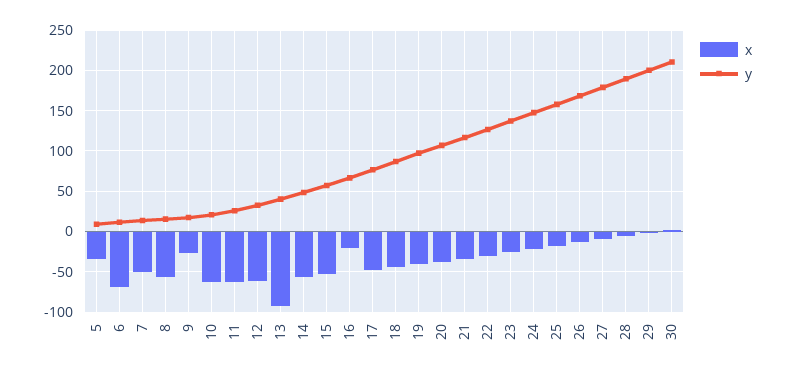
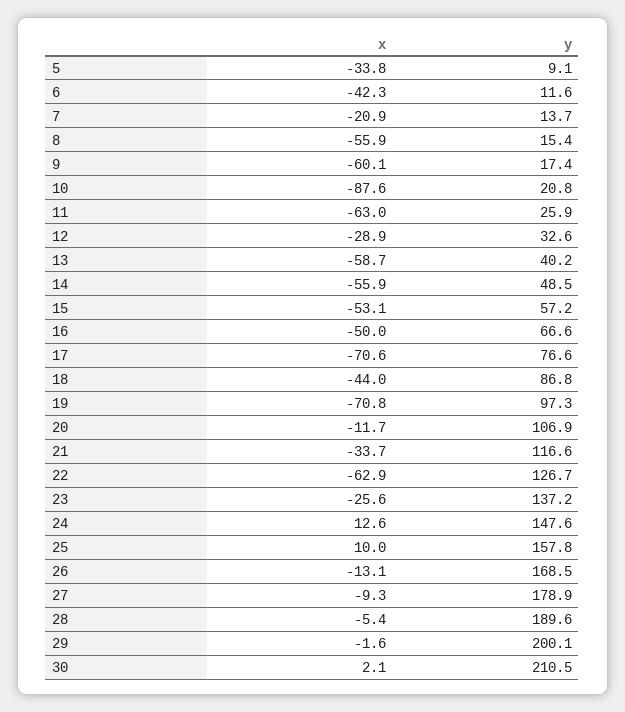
  {
    "x": {
      "5": -33.8,
-     "6": -70,
+     "6": -42.3,
-     "7": -50,
+     "7": -20.9,
      "8": -55.9,
-     "9": -30,
+     "9": -60.1,
-     "10": -60,
+     "10": -87.6,
      "11": -63,
-     "12": -60,
+     "12": -28.9,
-     "13": -90,
+     "13": -58.7,
      "14": -55.9,
      "15": -53.1,
-     "16": -20,
+     "16": -50,
-     "17": -50,
+     "17": -70.6,
      "18": -44,
-     "19": -40,
+     "19": -70.8,
-     "20": -40,
+     "20": -11.7,
      "21": -33.7,
-     "22": -30,
+     "22": -62.9,
      "23": -25.6,
-     "24": -20,
+     "24": 12.6,
-     "25": -20,
+     "25": 10,
      "26": -13.1,
      "27": -9.3,
      "28": -5.4,
      "29": -1.6,
      "30": 2.1
    },
    "y": {
      "5": 9.1,
      "6": 11.6,
      "7": 13.7,
      "8": 15.4,
      "9": 17.4,
      "10": 20.8,
      "11": 25.9,
      "12": 32.6,
      "13": 40.2,
      "14": 48.5,
      "15": 57.2,
      "16": 66.6,
      "17": 76.6,
      "18": 86.8,
      "19": 97.3,
      "20": 106.9,
      "21": 116.6,
      "22": 126.7,
      "23": 137.2,
      "24": 147.6,
      "25": 157.8,
      "26": 168.5,
      "27": 178.9,
      "28": 189.6,
      "29": 200.1,
      "30": 210.5
    }
  }

